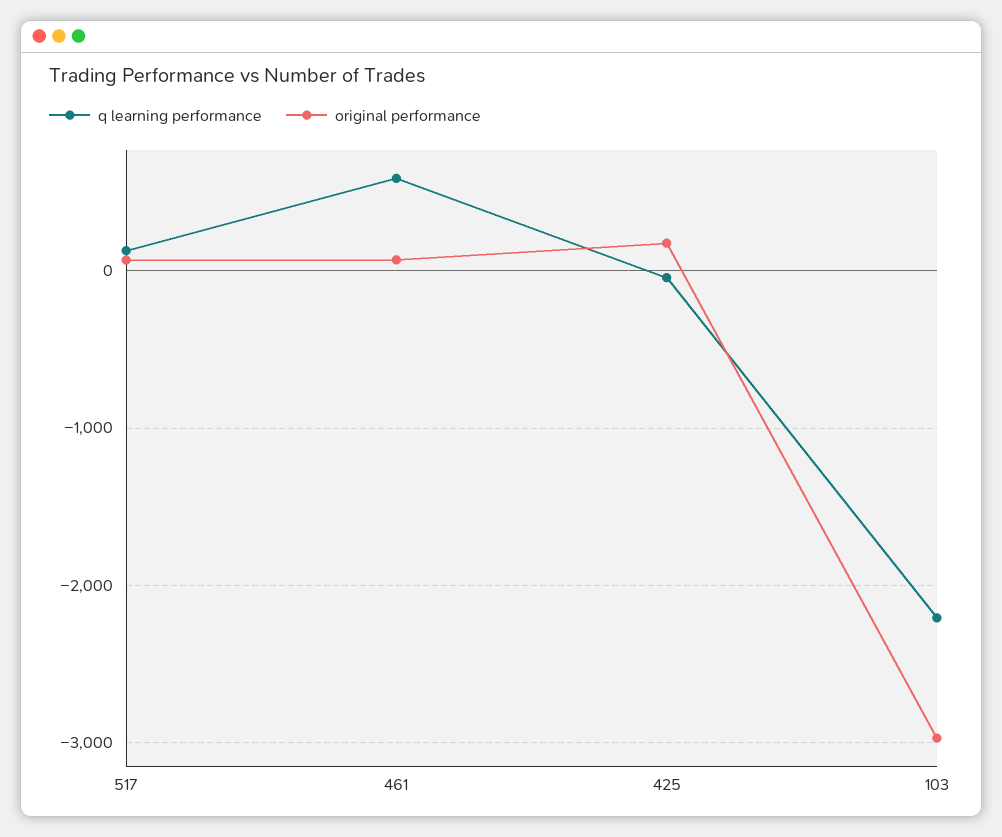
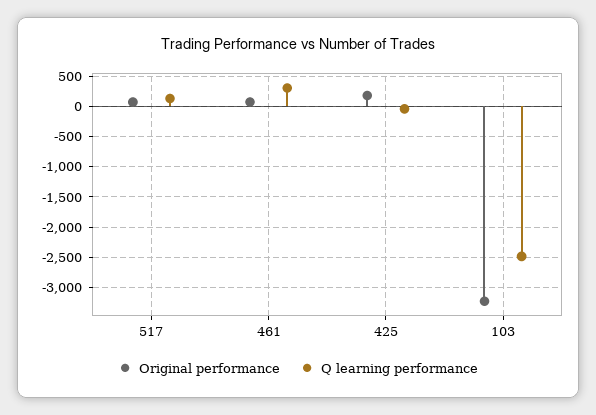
  {
    "q learning performance": {
      "517": 100,
-     "461": 600,
+     "461": 300,
      "425": 0,
-     "103": -2200
+     "103": -2500
    },
    "original performance": {
      "517": 100,
      "461": 100,
      "425": 200,
-     "103": -3000
+     "103": -3200
    }
  }

